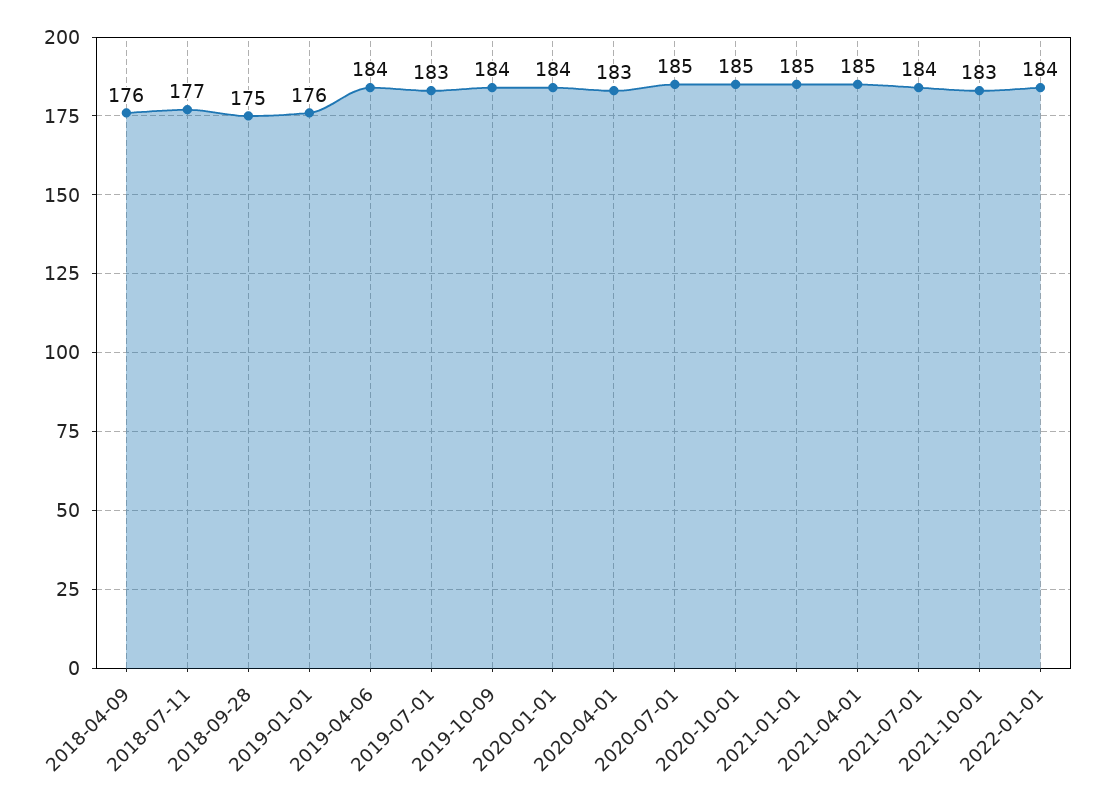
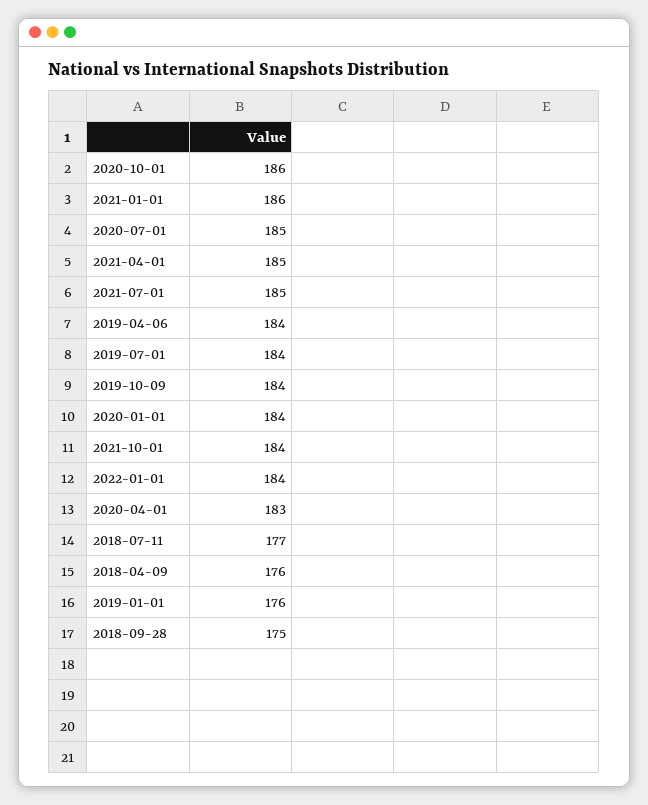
  {
    "2018-04-09": 176,
    "2018-07-11": 177,
    "2018-09-28": 175,
    "2019-01-01": 176,
    "2019-04-06": 184,
-   "2019-07-01": 183,
+   "2019-07-01": 184,
    "2019-10-09": 184,
    "2020-01-01": 184,
    "2020-04-01": 183,
    "2020-07-01": 185,
-   "2020-10-01": 185,
+   "2020-10-01": 186,
-   "2021-01-01": 185,
+   "2021-01-01": 186,
    "2021-04-01": 185,
-   "2021-07-01": 184,
+   "2021-07-01": 185,
-   "2021-10-01": 183,
+   "2021-10-01": 184,
    "2022-01-01": 184
  }

